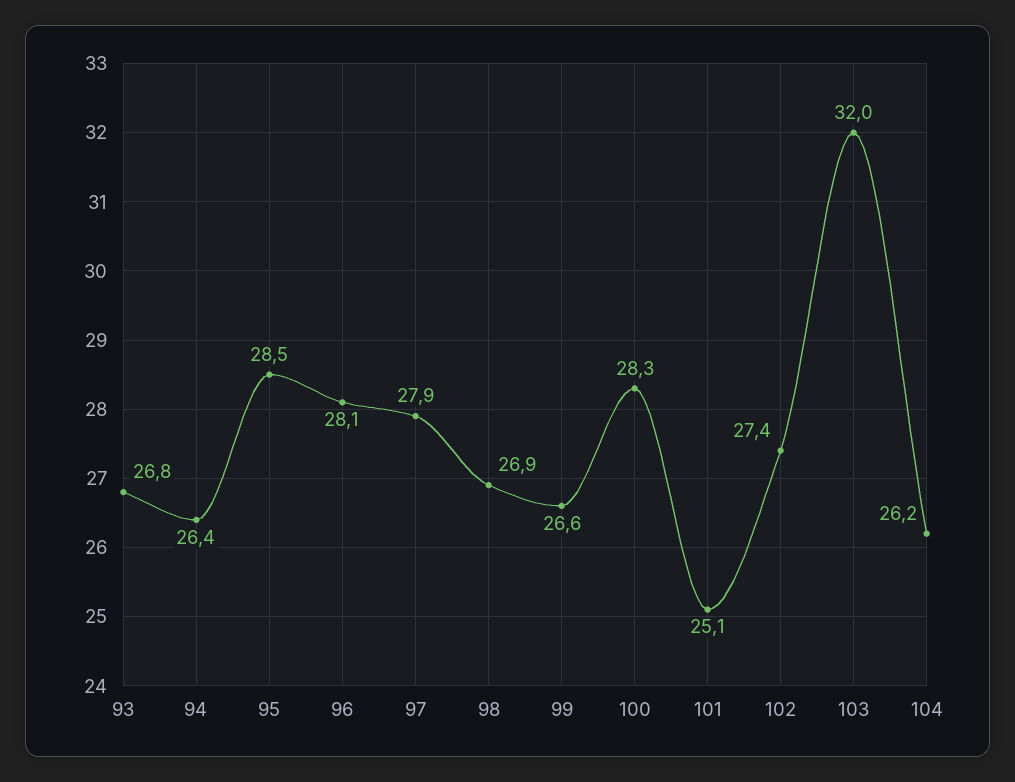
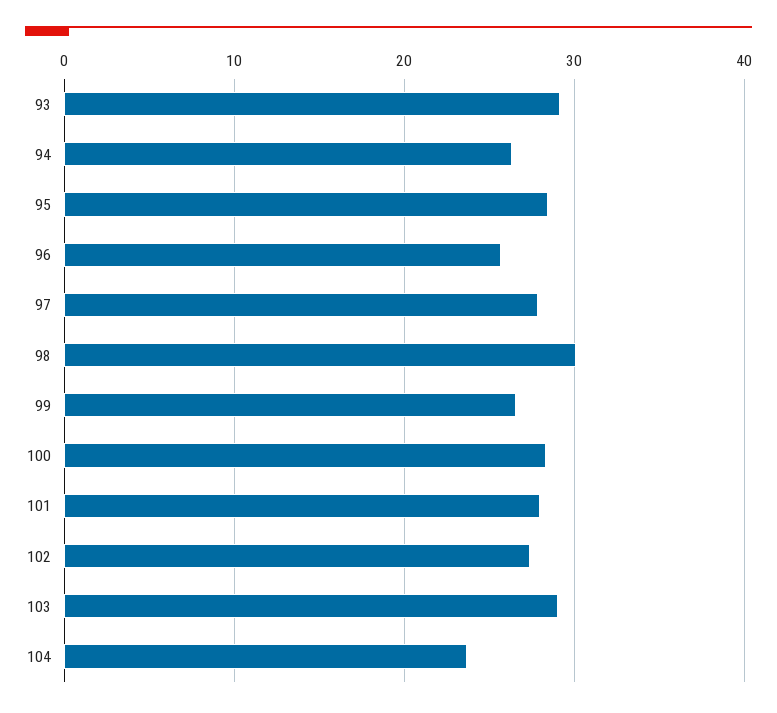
  {
-   "93": 26.8,
+   "93": 29,
    "94": 26.4,
    "95": 28.5,
-   "96": 28.1,
+   "96": 26,
    "97": 27.9,
-   "98": 26.9,
+   "98": 30,
    "99": 26.6,
    "100": 28.3,
-   "101": 25.1,
+   "101": 28,
    "102": 27.4,
-   "103": 32,
+   "103": 29,
-   "104": 26.2
+   "104": 24
  }

